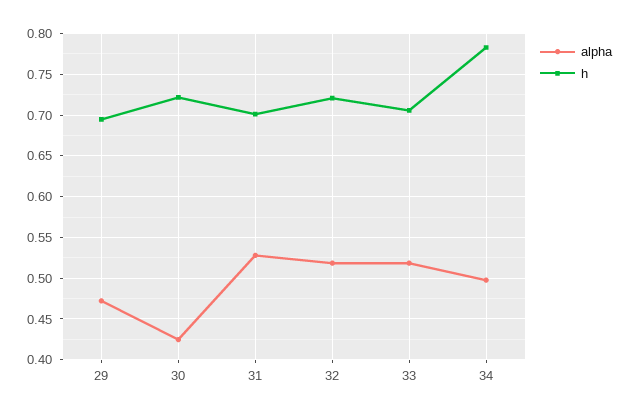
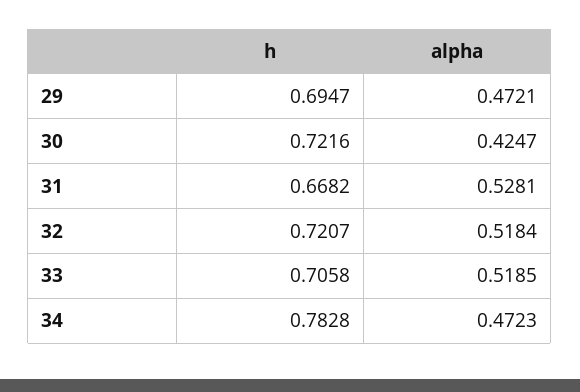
  {
    "alpha": {
      "29": 0.4721,
      "30": 0.4247,
      "31": 0.5281,
      "32": 0.5184,
      "33": 0.5185,
-     "34": 0.5
+     "34": 0.4723
    },
    "h": {
      "29": 0.6947,
      "30": 0.7216,
-     "31": 0.7,
+     "31": 0.6682,
      "32": 0.7207,
      "33": 0.7058,
      "34": 0.7828
    }
  }

